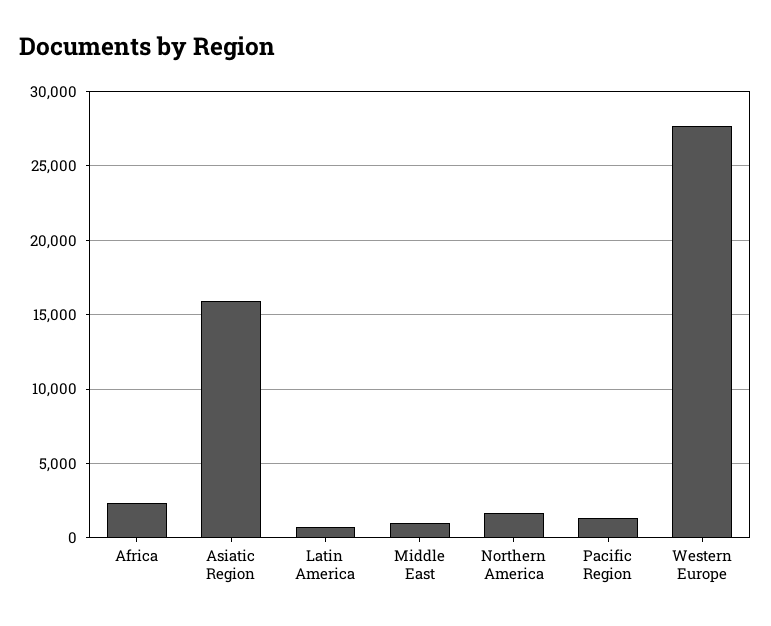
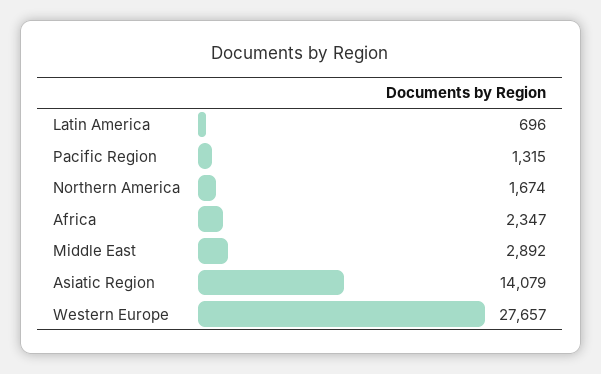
  {
    "Africa": 2347,
-   "Asiatic Region": 16000,
+   "Asiatic Region": 14079,
    "Latin America": 696,
-   "Middle East": 1000,
+   "Middle East": 2892,
    "Northern America": 1674,
    "Pacific Region": 1315,
    "Western Europe": 27657
  }

